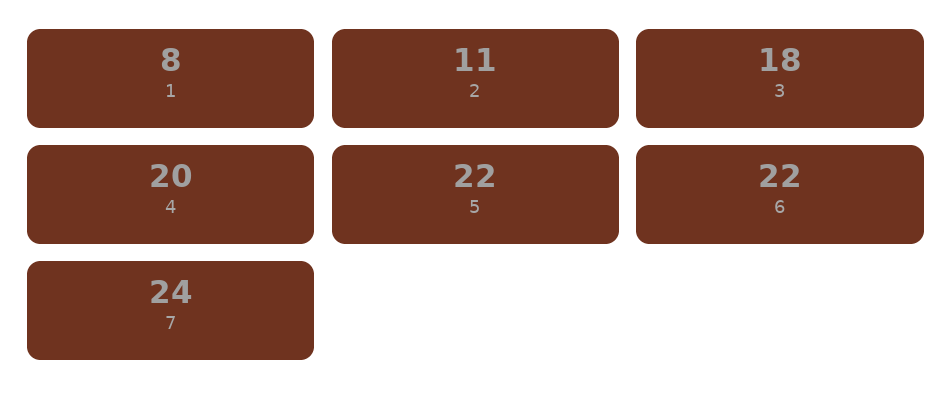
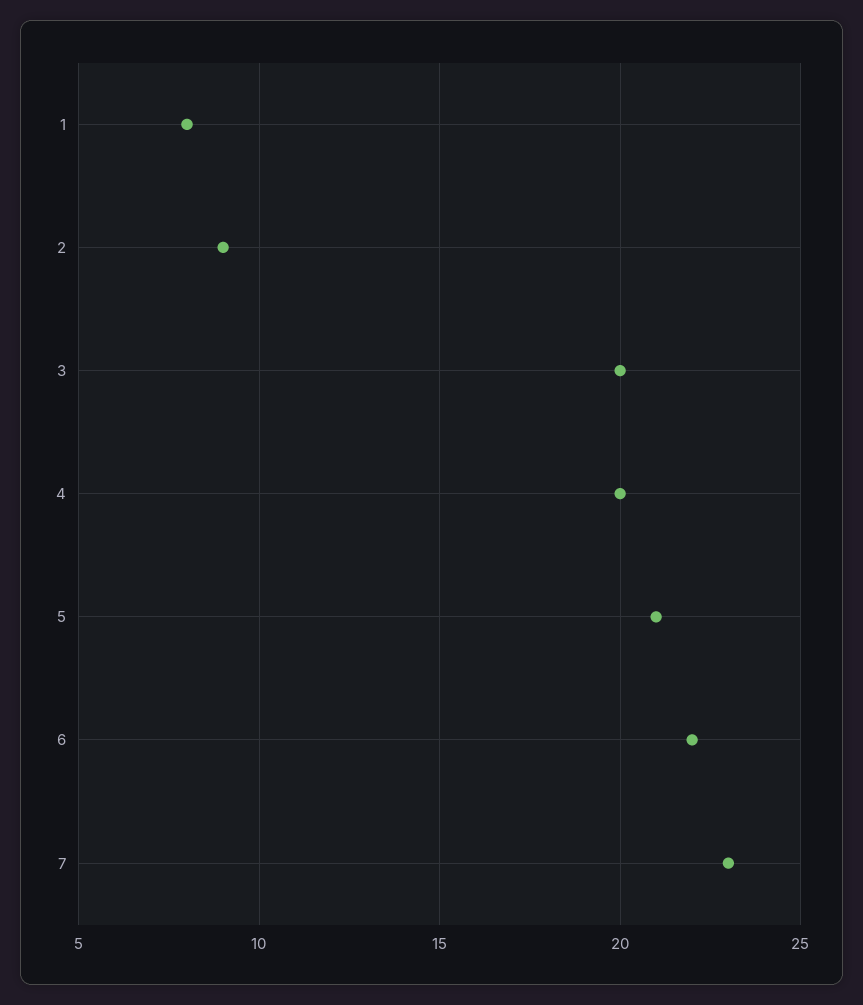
  {
    "1": 8,
-   "2": 11,
+   "2": 9,
-   "3": 18,
+   "3": 20,
    "4": 20,
-   "5": 22,
+   "5": 21,
    "6": 22,
-   "7": 24
+   "7": 23
  }

